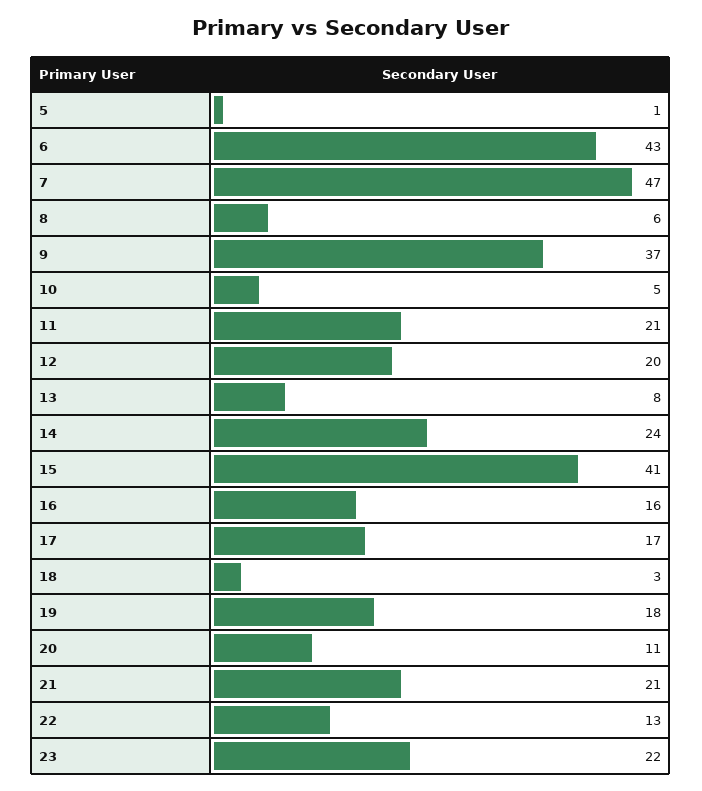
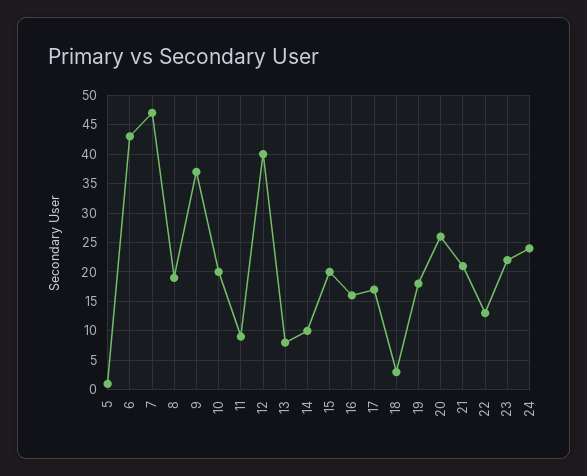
  {
    "5": 1,
    "6": 43,
    "7": 47,
-   "8": 6,
+   "8": 20,
    "9": 37,
-   "10": 5,
+   "10": 20,
-   "11": 21,
+   "11": 10,
-   "12": 20,
+   "12": 40,
    "13": 8,
-   "14": 24,
+   "14": 10,
-   "15": 41,
+   "15": 20,
    "16": 16,
    "17": 17,
    "18": 3,
    "19": 18,
-   "20": 11,
+   "20": 25,
    "21": 21,
    "22": 13,
-   "23": 22
+   "23": 22,
+   "24": 25
  }

